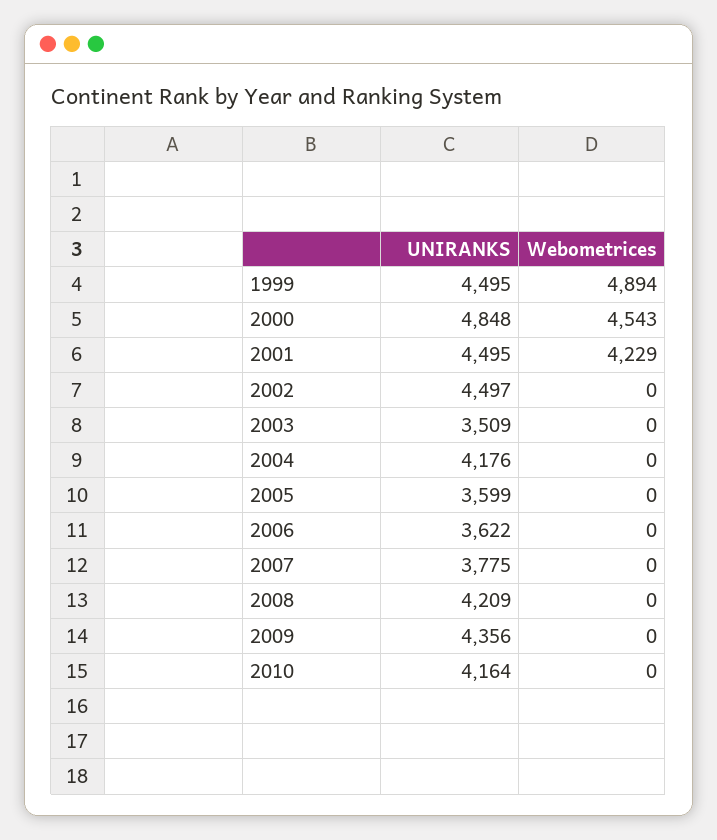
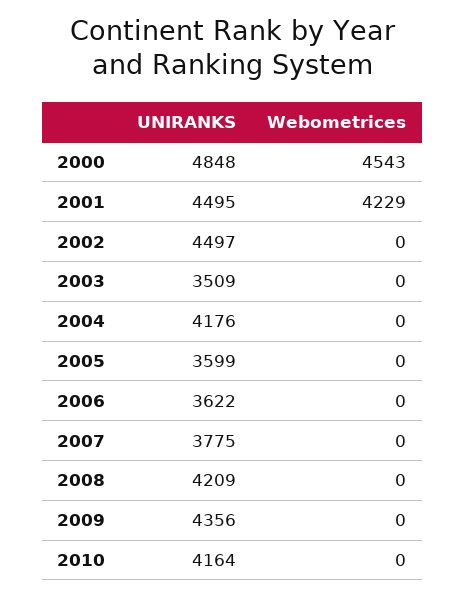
  {
    "UNIRANKS": {
-     "1999": 4495,
      "2000": 4848,
      "2001": 4495,
      "2002": 4497,
      "2003": 3509,
      "2004": 4176,
      "2005": 3599,
      "2006": 3622,
      "2007": 3775,
      "2008": 4209,
      "2009": 4356,
      "2010": 4164
    },
    "Webometrices": {
-     "1999": 4894,
      "2000": 4543,
      "2001": 4229,
      "2002": 0,
      "2003": 0,
      "2004": 0,
      "2005": 0,
      "2006": 0,
      "2007": 0,
      "2008": 0,
      "2009": 0,
      "2010": 0
    }
  }

